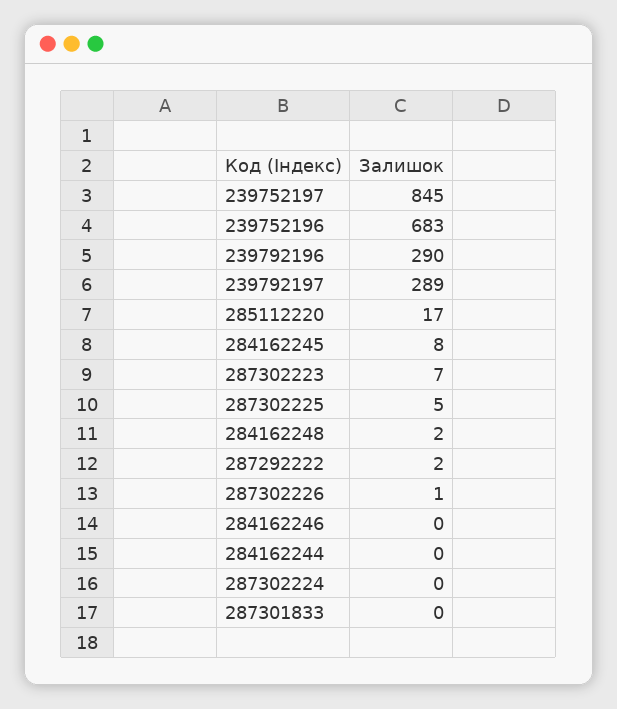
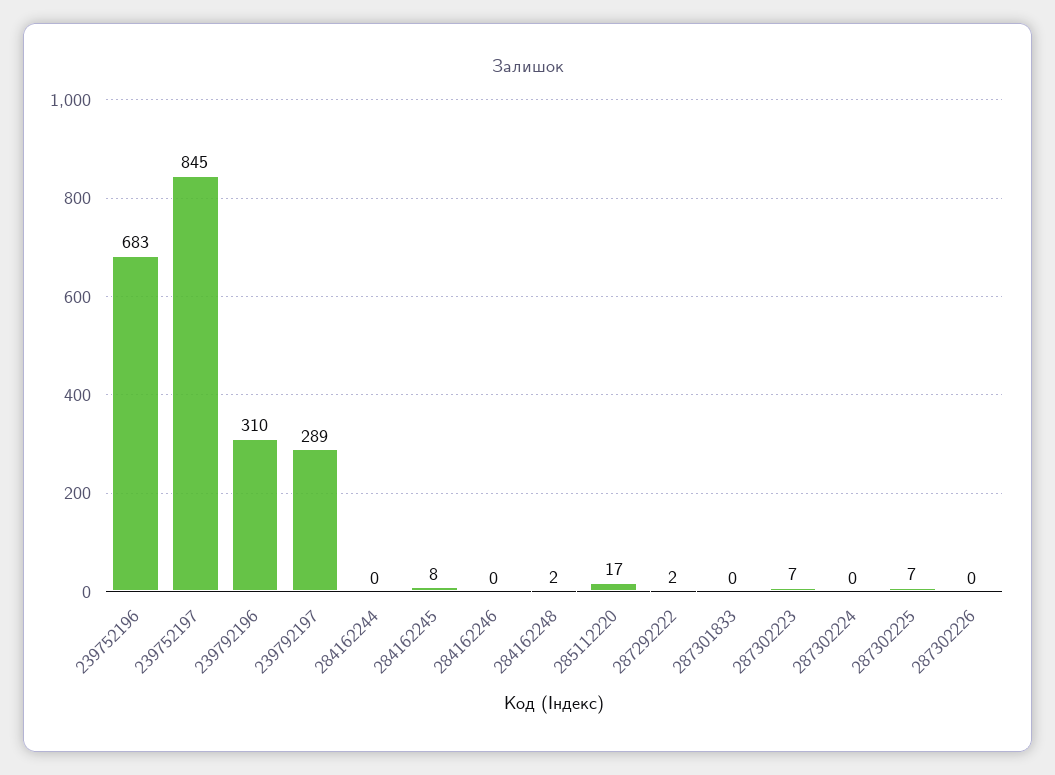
  {
    "239752197": 845,
    "239752196": 683,
-   "239792196": 290,
+   "239792196": 310,
    "239792197": 289,
    "285112220": 17,
    "284162245": 8,
    "287302223": 7,
-   "287302225": 5,
+   "287302225": 7,
    "284162248": 2,
    "287292222": 2,
-   "287302226": 1,
+   "287302226": 0,
    "284162246": 0,
    "284162244": 0,
    "287302224": 0,
    "287301833": 0
  }

